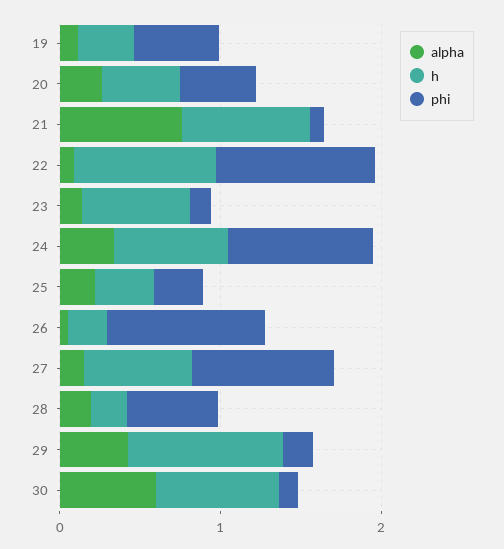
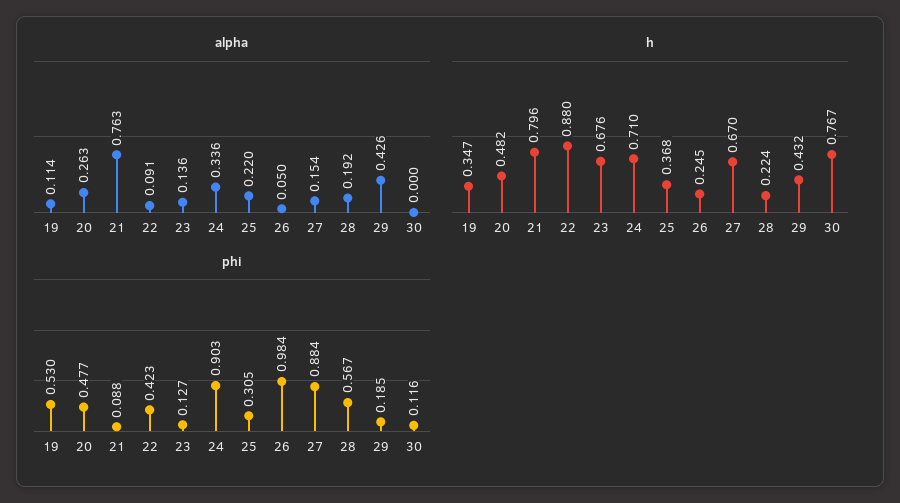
  {
    "alpha": {
      "19": 0.114,
      "20": 0.263,
      "21": 0.763,
      "22": 0.091,
      "23": 0.136,
      "24": 0.336,
      "25": 0.22,
      "26": 0.05,
      "27": 0.154,
      "28": 0.192,
      "29": 0.426,
-     "30": 0.6
+     "30": 0
    },
    "h": {
      "19": 0.347,
      "20": 0.482,
      "21": 0.796,
      "22": 0.88,
      "23": 0.676,
      "24": 0.71,
      "25": 0.368,
      "26": 0.245,
      "27": 0.67,
      "28": 0.224,
-     "29": 1,
+     "29": 0.432,
      "30": 0.767
    },
    "phi": {
      "19": 0.53,
      "20": 0.477,
      "21": 0.088,
-     "22": 1,
+     "22": 0.423,
      "23": 0.127,
      "24": 0.903,
      "25": 0.305,
      "26": 0.984,
      "27": 0.884,
      "28": 0.567,
      "29": 0.185,
      "30": 0.116
    }
  }

